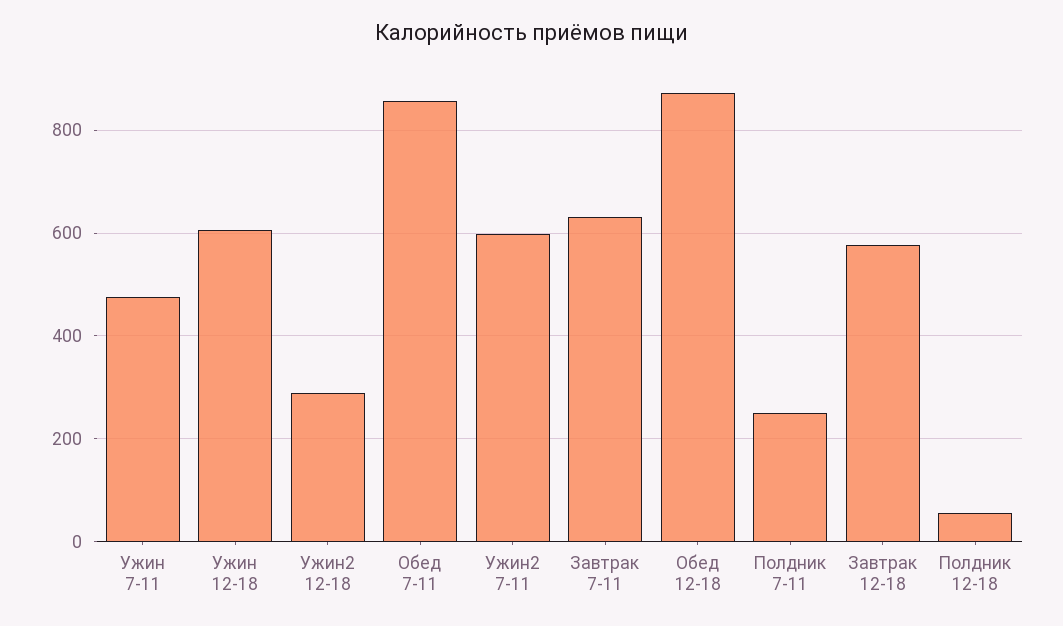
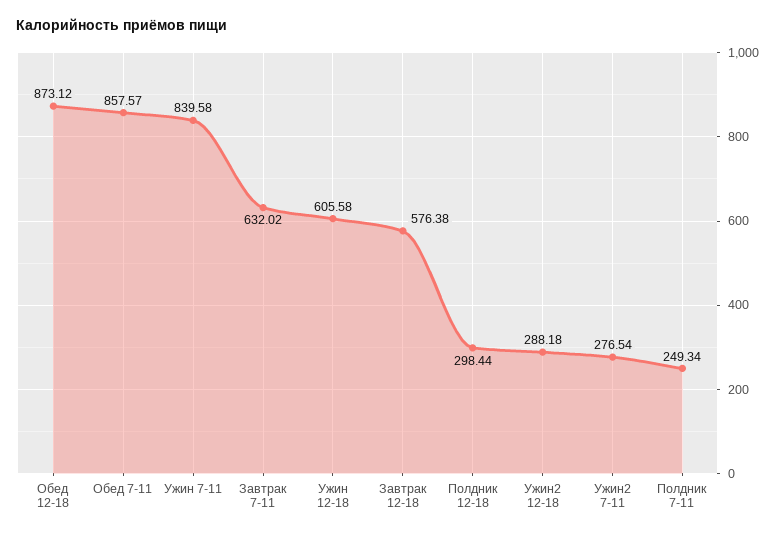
  {
-   "Ужин 7-11": 480,
+   "Ужин 7-11": 839.58,
    "Ужин 12-18": 605.58,
    "Ужин2 12-18": 288.18,
    "Обед 7-11": 857.57,
-   "Ужин2 7-11": 600,
+   "Ужин2 7-11": 276.54,
    "Завтрак 7-11": 632.02,
    "Обед 12-18": 873.12,
    "Полдник 7-11": 249.34,
    "Завтрак 12-18": 576.38,
-   "Полдник 12-18": 60
+   "Полдник 12-18": 298.44
  }

